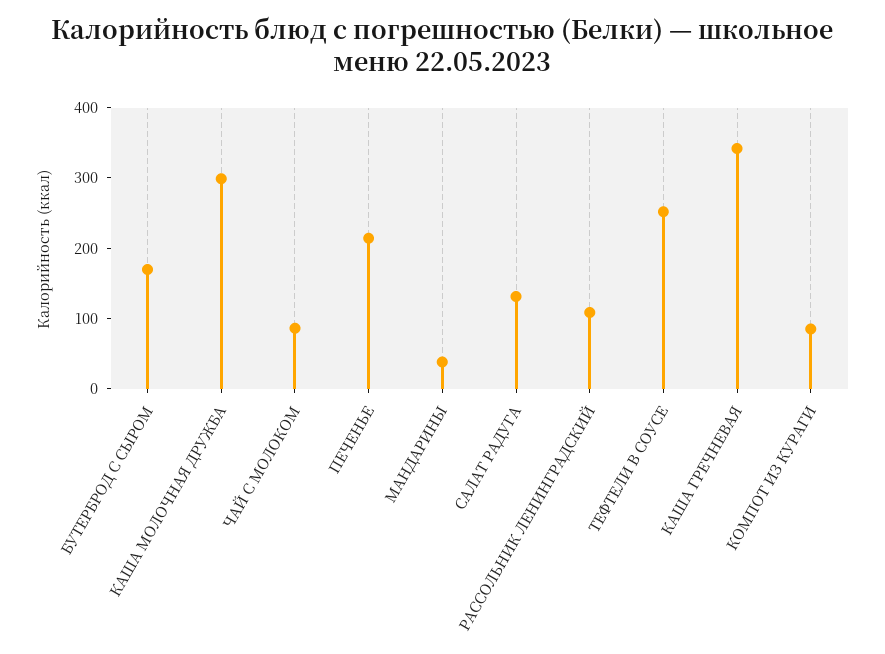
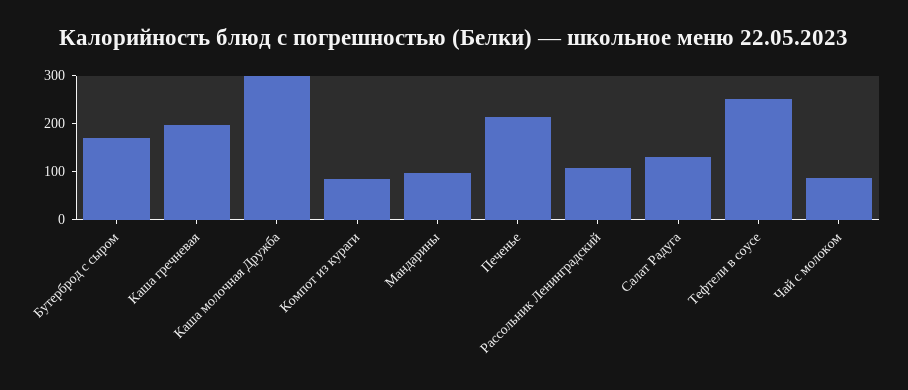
  {
    "БУТЕРБРОД С СЫРОМ": 160,
    "КАША МОЛОЧНАЯ ДРУЖБА": 300,
    "ЧАЙ С МОЛОКОМ": 80,
    "ПЕЧЕНЬЕ": 220,
-   "МАНДАРИНЫ": 40,
+   "МАНДАРИНЫ": 100,
    "САЛАТ РАДУГА": 140,
    "РАССОЛЬНИК ЛЕНИНГРАДСКИЙ": 100,
    "ТЕФТЕЛИ В СОУСЕ": 260,
-   "КАША ГРЕЧНЕВАЯ": 340,
+   "КАША ГРЕЧНЕВАЯ": 200,
    "КОМПОТ ИЗ КУРАГИ": 80
  }

